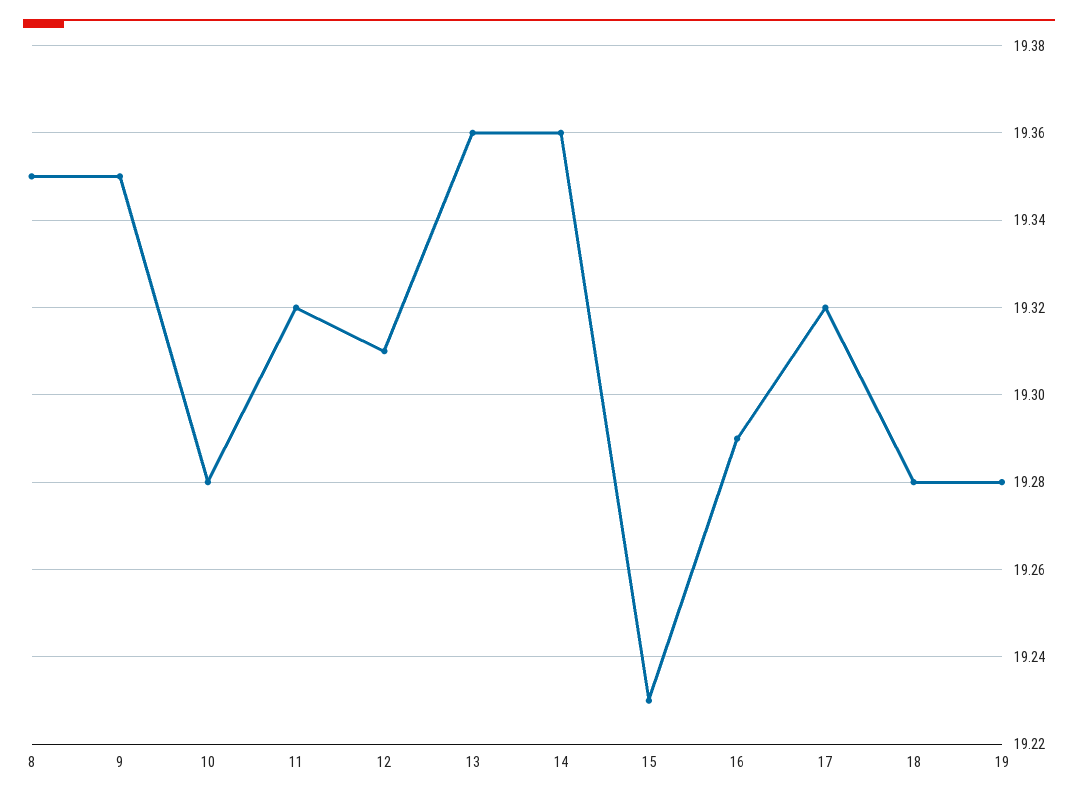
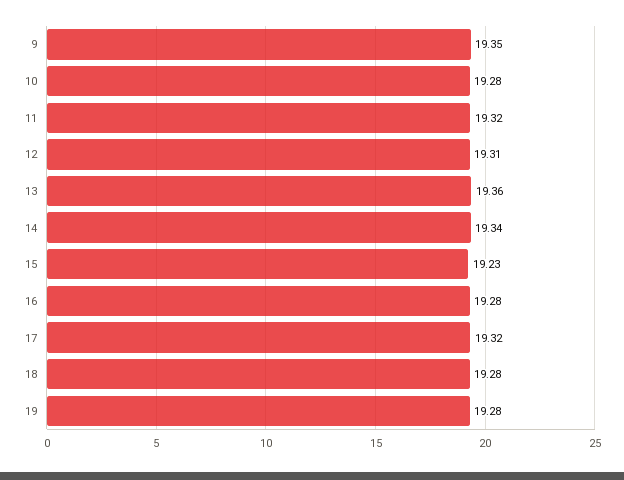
  {
-   "8": 19.35,
    "9": 19.35,
    "10": 19.28,
    "11": 19.32,
    "12": 19.31,
    "13": 19.36,
-   "14": 19.36,
+   "14": 19.34,
    "15": 19.23,
-   "16": 19.29,
+   "16": 19.28,
    "17": 19.32,
    "18": 19.28,
    "19": 19.28
  }

